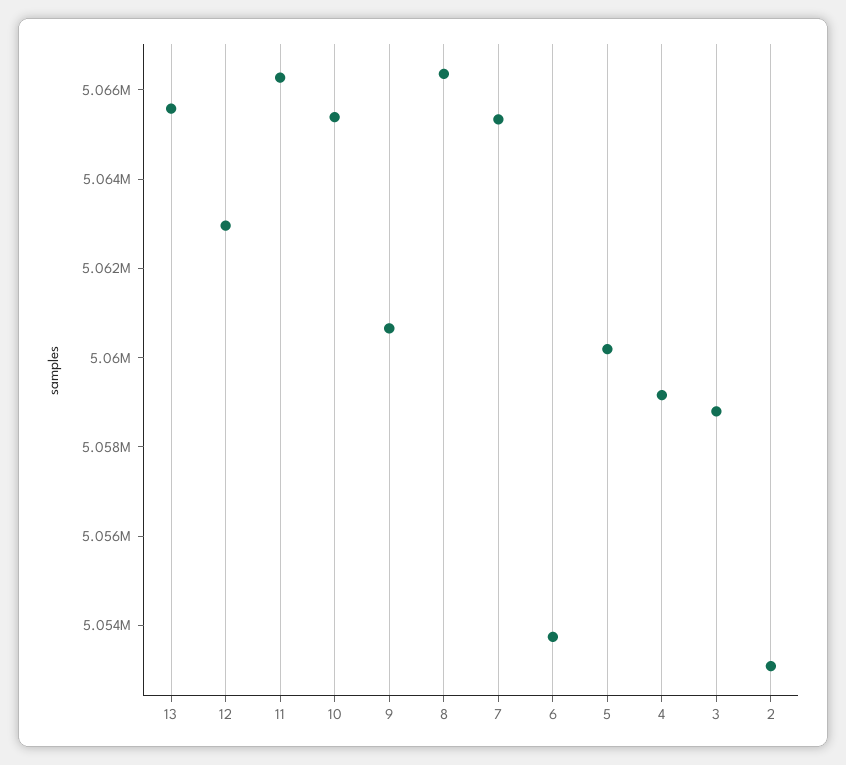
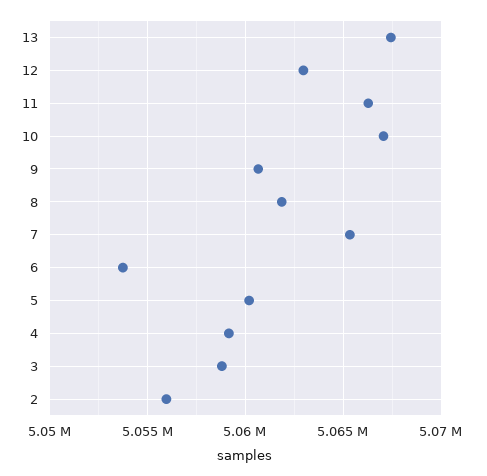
  {
-   "13": 5065500,
+   "13": 5067500,
    "12": 5063000,
    "11": 5066500,
-   "10": 5065500,
+   "10": 5067000,
    "9": 5060500,
-   "8": 5066500,
+   "8": 5062000,
    "7": 5065500,
    "6": 5053500,
    "5": 5060000,
    "4": 5059000,
    "3": 5059000,
-   "2": 5053000
+   "2": 5056000
  }

